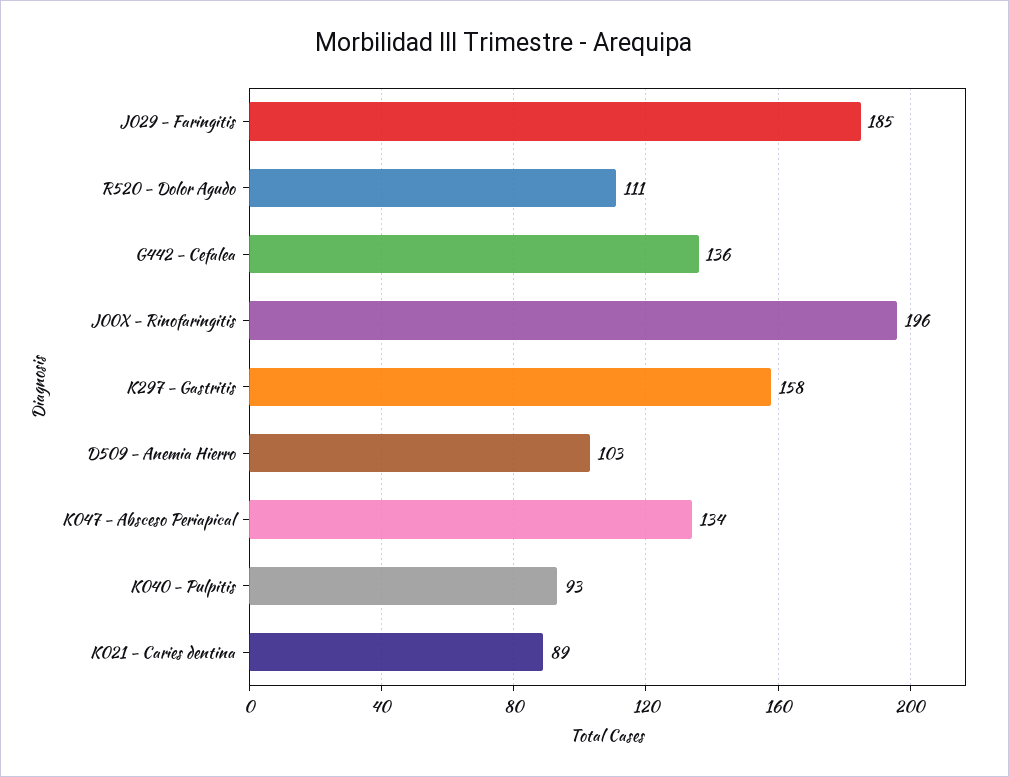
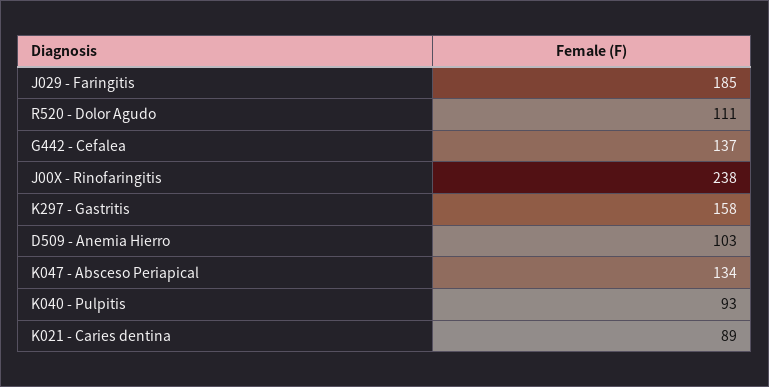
  {
    "J029 - Faringitis": 185,
    "R520 - Dolor Agudo": 111,
-   "G442 - Cefalea": 136,
+   "G442 - Cefalea": 137,
-   "J00X - Rinofaringitis": 196,
+   "J00X - Rinofaringitis": 238,
    "K297 - Gastritis": 158,
    "D509 - Anemia Hierro": 103,
    "K047 - Absceso Periapical": 134,
    "K040 - Pulpitis": 93,
    "K021 - Caries dentina": 89
  }

